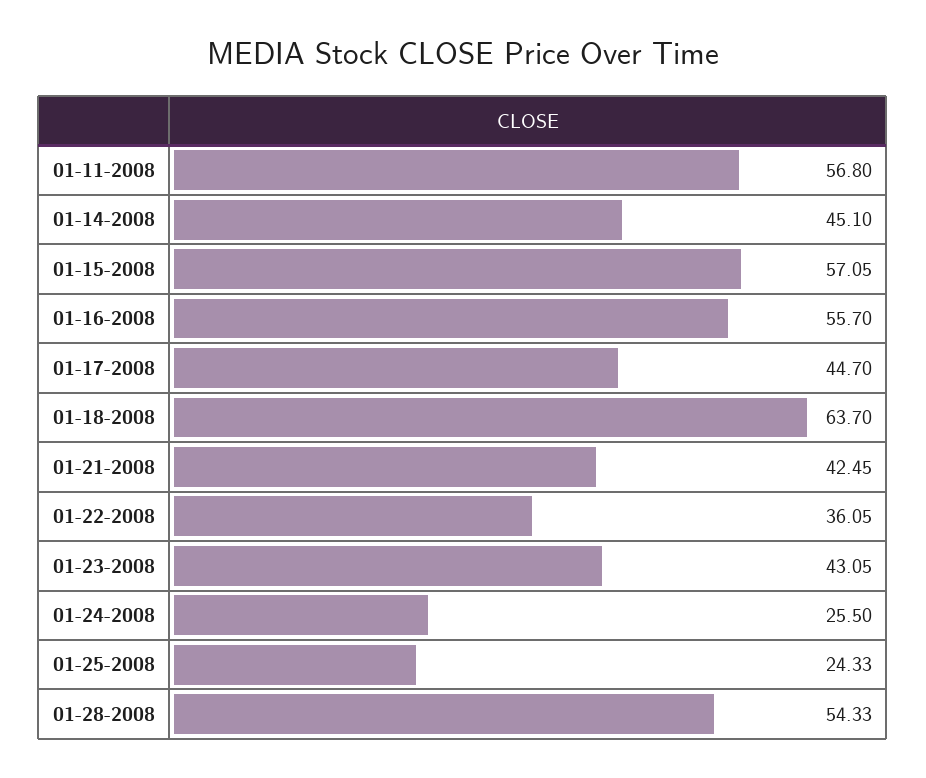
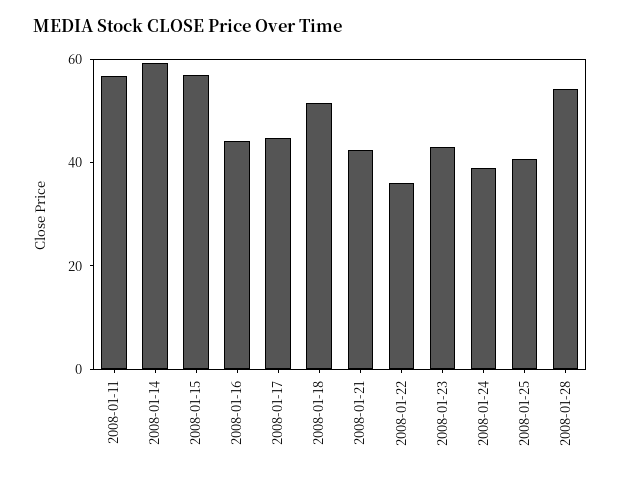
  {
    "01-11-2008": 56.8,
-   "01-14-2008": 45.1,
+   "01-14-2008": 60,
    "01-15-2008": 57.05,
-   "01-16-2008": 55.7,
+   "01-16-2008": 45,
    "01-17-2008": 44.7,
-   "01-18-2008": 63.7,
+   "01-18-2008": 50,
    "01-21-2008": 42.45,
    "01-22-2008": 36.05,
    "01-23-2008": 43.05,
-   "01-24-2008": 25.5,
+   "01-24-2008": 40,
-   "01-25-2008": 24.33,
+   "01-25-2008": 40,
    "01-28-2008": 54.33
  }

